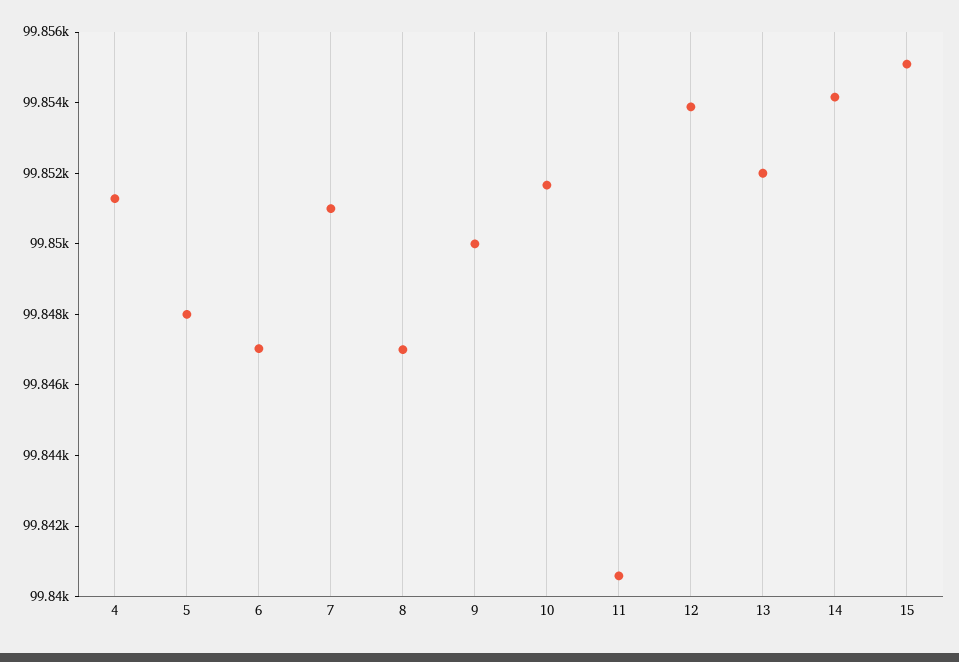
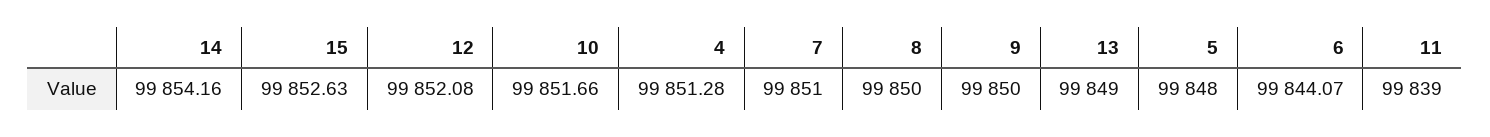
  {
    "4": 99851.28,
    "5": 99848,
-   "6": 99847,
+   "6": 99844.07,
    "7": 99851,
-   "8": 99847,
+   "8": 99850,
    "9": 99850,
    "10": 99851.66,
-   "11": 99840.5,
+   "11": 99839,
-   "12": 99854,
+   "12": 99852.08,
-   "13": 99852,
+   "13": 99849,
    "14": 99854.16,
-   "15": 99855
+   "15": 99852.63
  }

